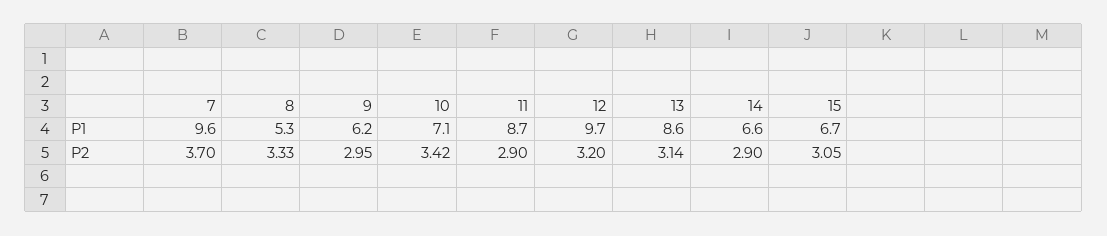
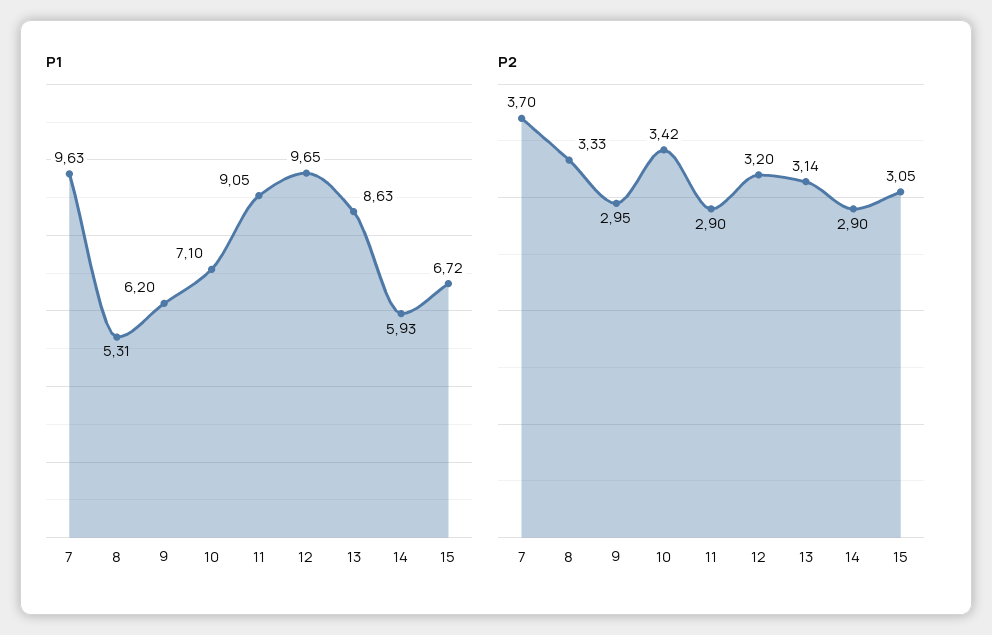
  {
    "P1": {
      "7": 9.63,
      "8": 5.31,
      "9": 6.2,
      "10": 7.1,
-     "11": 8.7,
+     "11": 9.05,
      "12": 9.65,
      "13": 8.63,
-     "14": 6.6,
+     "14": 5.93,
      "15": 6.72
    },
    "P2": {
      "7": 3.7,
      "8": 3.33,
      "9": 2.95,
      "10": 3.42,
      "11": 2.9,
      "12": 3.2,
      "13": 3.14,
      "14": 2.9,
      "15": 3.05
    }
  }

